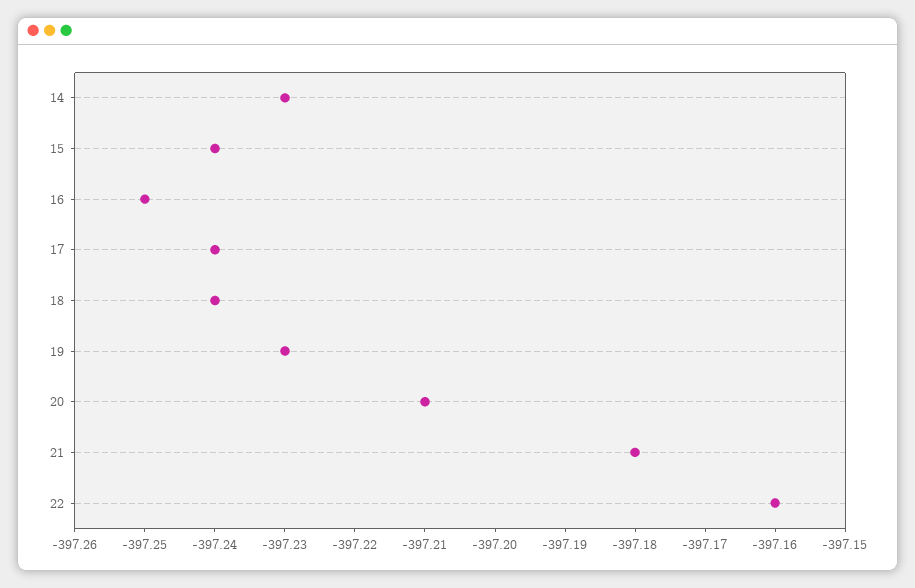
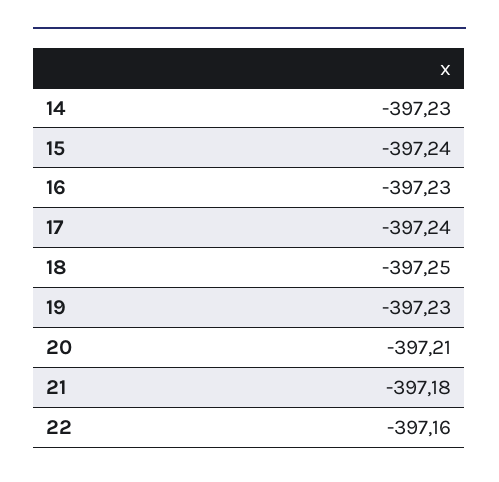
  {
    "14": -397.23,
    "15": -397.24,
-   "16": -397.25,
+   "16": -397.23,
    "17": -397.24,
-   "18": -397.24,
+   "18": -397.25,
    "19": -397.23,
    "20": -397.21,
    "21": -397.18,
    "22": -397.16
  }

